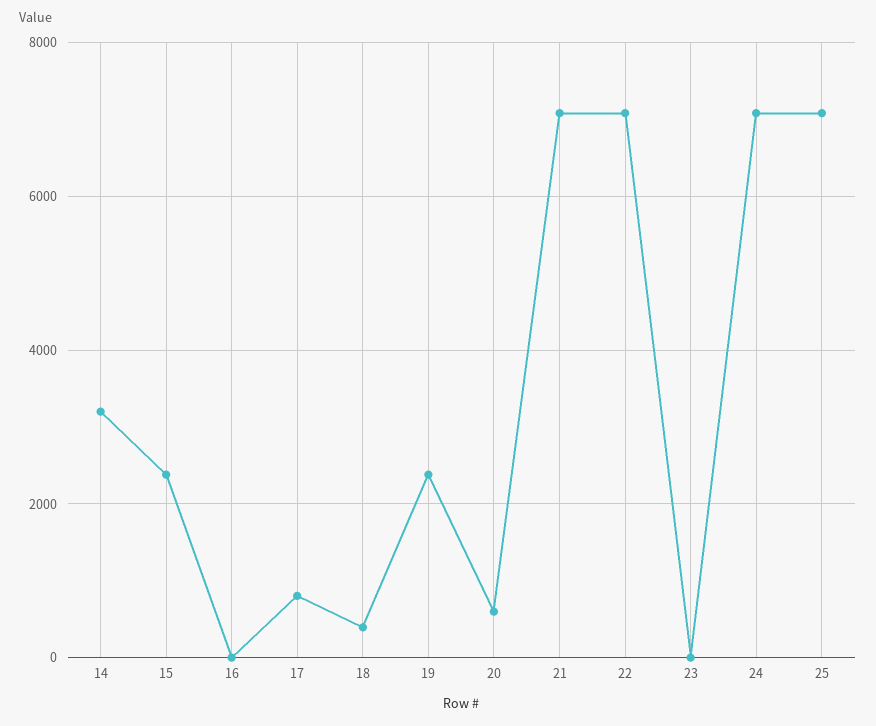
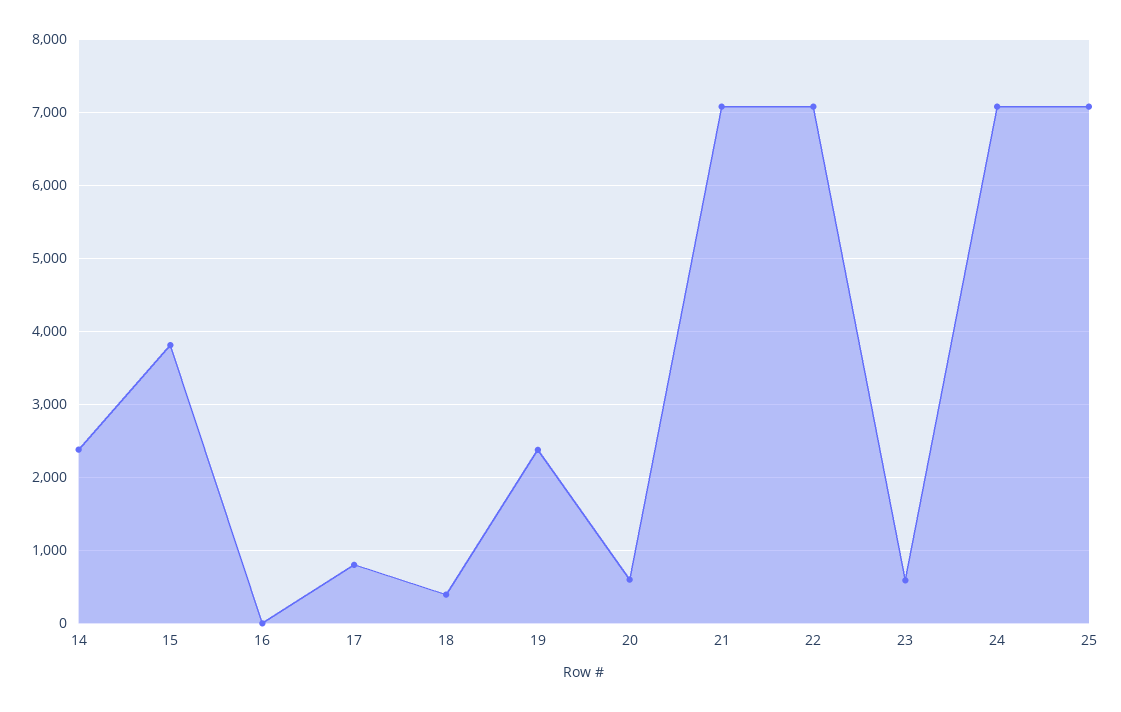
  {
-   "14": 3200,
+   "14": 2400,
-   "15": 2400,
+   "15": 3800,
    "16": 0,
    "17": 800,
    "18": 400,
    "19": 2400,
    "20": 600,
    "21": 7100,
    "22": 7100,
-   "23": 0,
+   "23": 600,
    "24": 7100,
    "25": 7100
  }

